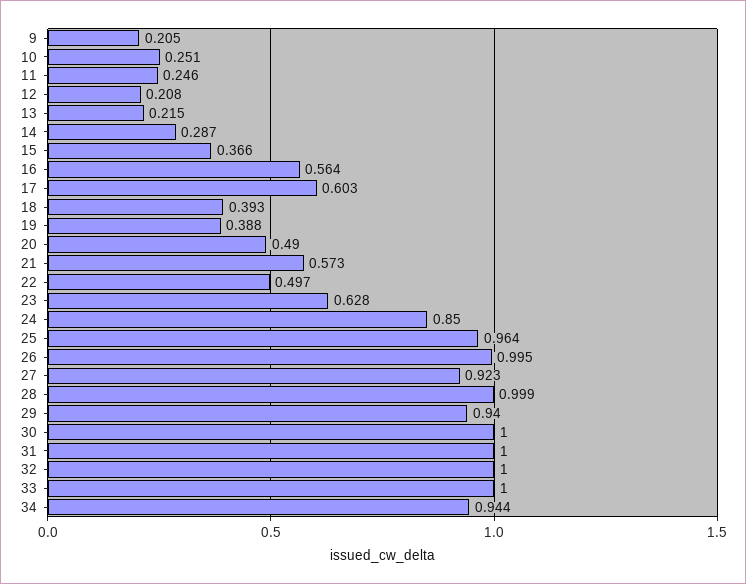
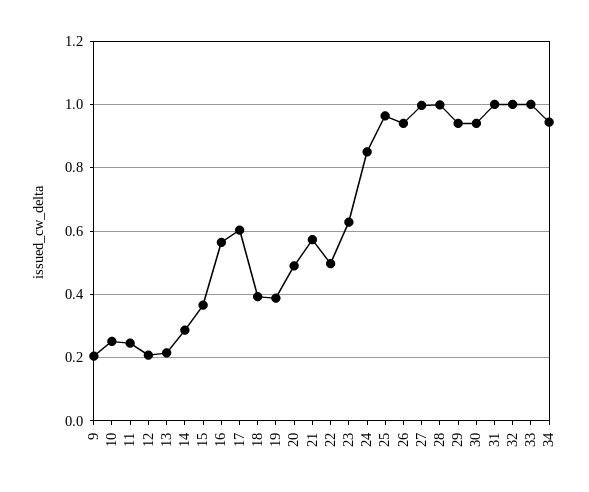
  {
    "9": 0.205,
    "10": 0.251,
    "11": 0.246,
    "12": 0.208,
    "13": 0.215,
    "14": 0.287,
    "15": 0.366,
    "16": 0.564,
    "17": 0.603,
    "18": 0.393,
    "19": 0.388,
    "20": 0.49,
    "21": 0.573,
    "22": 0.497,
    "23": 0.628,
    "24": 0.85,
    "25": 0.964,
-   "26": 0.995,
+   "26": 0.94,
-   "27": 0.923,
+   "27": 1,
    "28": 0.999,
    "29": 0.94,
-   "30": 1,
+   "30": 0.94,
    "31": 1,
    "32": 1,
    "33": 1,
    "34": 0.944
  }

